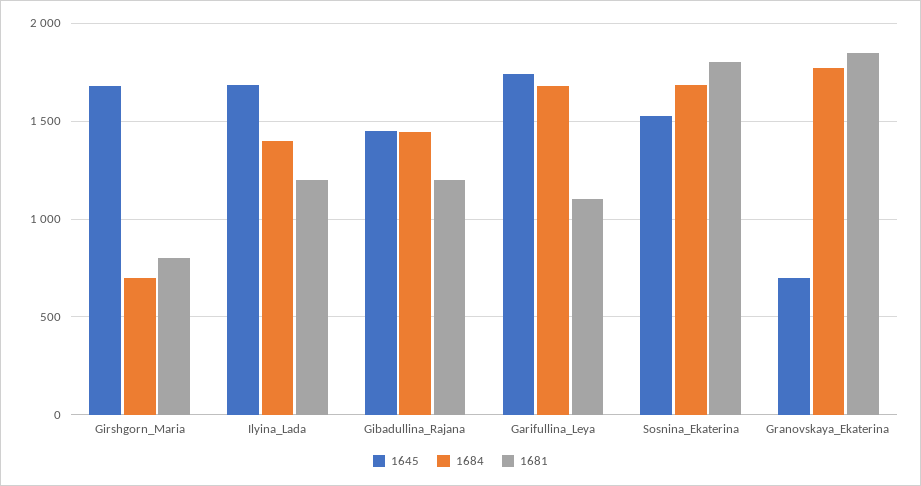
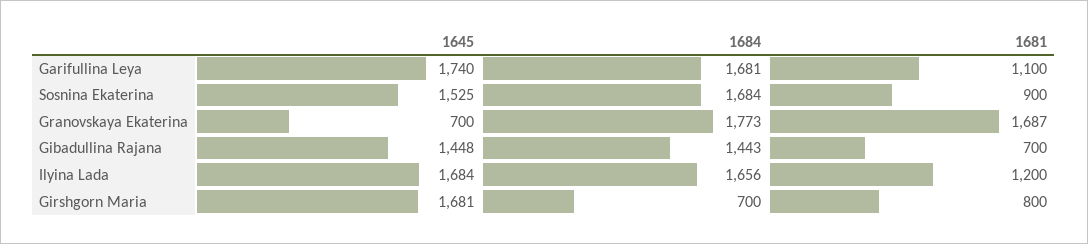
  {
    "1645": {
      "Girshgorn_Maria": 1681,
      "Ilyina_Lada": 1684,
      "Gibadullina_Rajana": 1448,
      "Garifullina_Leya": 1740,
      "Sosnina_Ekaterina": 1525,
      "Granovskaya_Ekaterina": 700
    },
    "1684": {
      "Girshgorn_Maria": 700,
-     "Ilyina_Lada": 1400,
+     "Ilyina_Lada": 1656,
      "Gibadullina_Rajana": 1443,
      "Garifullina_Leya": 1681,
      "Sosnina_Ekaterina": 1684,
      "Granovskaya_Ekaterina": 1773
    },
    "1681": {
      "Girshgorn_Maria": 800,
      "Ilyina_Lada": 1200,
-     "Gibadullina_Rajana": 1200,
+     "Gibadullina_Rajana": 700,
      "Garifullina_Leya": 1100,
-     "Sosnina_Ekaterina": 1800,
+     "Sosnina_Ekaterina": 900,
-     "Granovskaya_Ekaterina": 1850
+     "Granovskaya_Ekaterina": 1687
    }
  }

